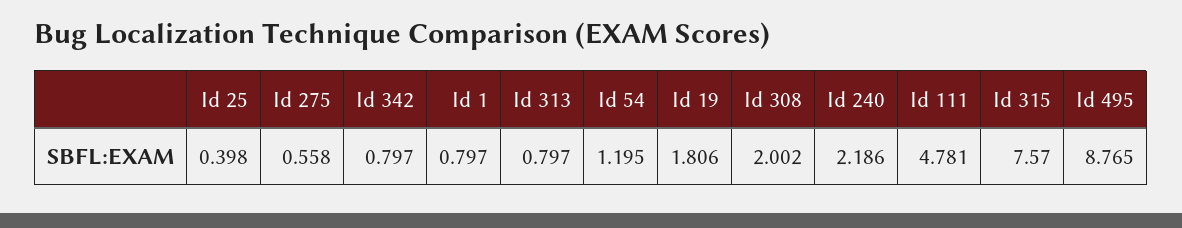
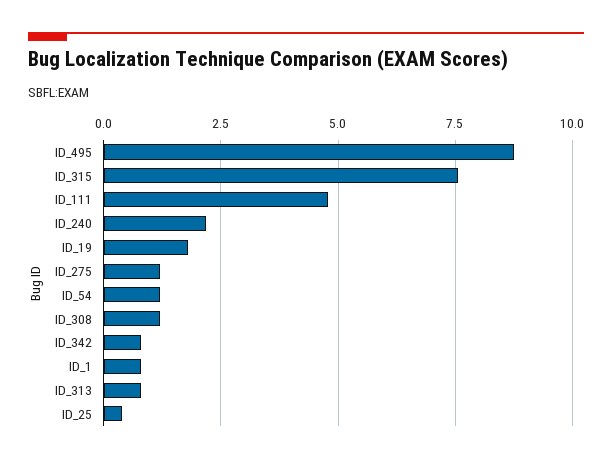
  {
    "Id 25": 0.398,
-   "Id 275": 0.558,
+   "Id 275": 1.25,
    "Id 342": 0.797,
    "Id 1": 0.797,
    "Id 313": 0.797,
    "Id 54": 1.195,
    "Id 19": 1.806,
-   "Id 308": 2.002,
+   "Id 308": 1.25,
    "Id 240": 2.186,
    "Id 111": 4.781,
    "Id 315": 7.57,
    "Id 495": 8.765
  }

